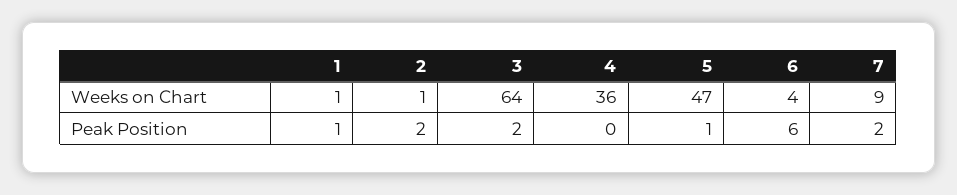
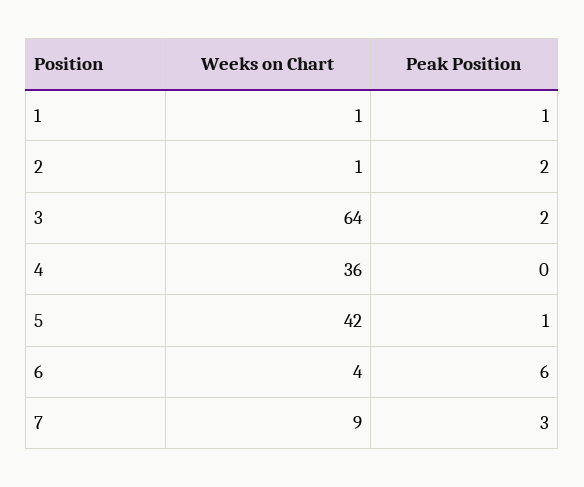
  {
    "1": {
      "Weeks on Chart": 1,
      "Peak Position": 1
    },
    "2": {
      "Weeks on Chart": 1,
      "Peak Position": 2
    },
    "3": {
      "Weeks on Chart": 64,
      "Peak Position": 2
    },
    "4": {
      "Weeks on Chart": 36,
      "Peak Position": 0
    },
    "5": {
-     "Weeks on Chart": 47,
+     "Weeks on Chart": 42,
      "Peak Position": 1
    },
    "6": {
      "Weeks on Chart": 4,
      "Peak Position": 6
    },
    "7": {
      "Weeks on Chart": 9,
-     "Peak Position": 2
+     "Peak Position": 3
    }
  }

